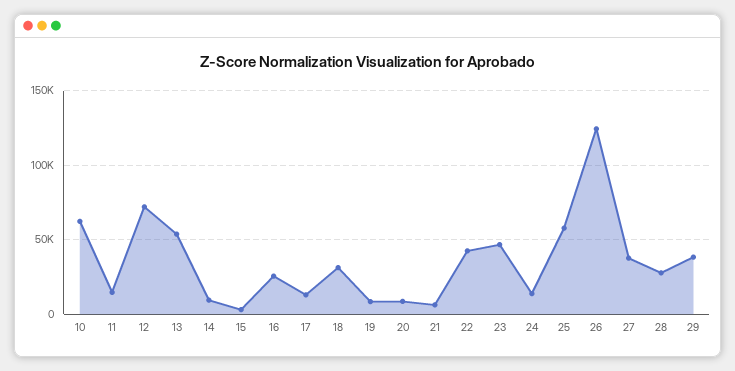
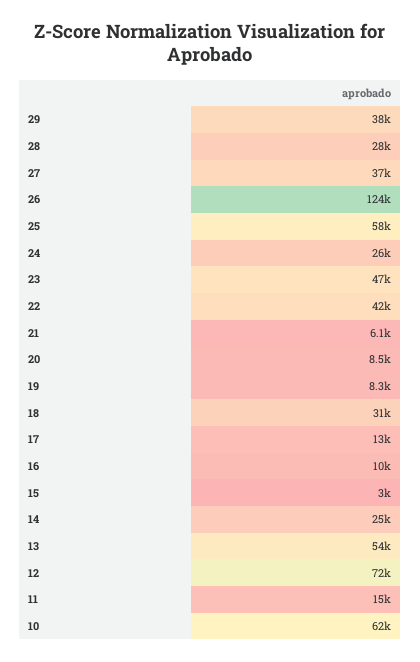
  {
    "10": 62000,
    "11": 15000,
    "12": 72000,
    "13": 54000,
-   "14": 10000,
+   "14": 25000,
    "15": 3000,
-   "16": 25000,
+   "16": 10000,
    "17": 13000,
    "18": 31000,
    "19": 8300,
    "20": 8500,
    "21": 6100,
    "22": 42000,
    "23": 47000,
-   "24": 15000,
+   "24": 26000,
    "25": 58000,
    "26": 124000,
    "27": 37000,
    "28": 28000,
    "29": 38000
  }

